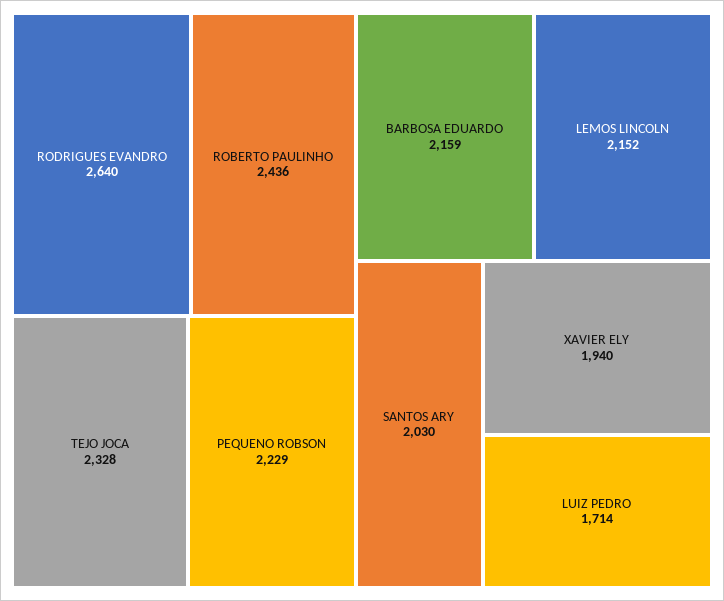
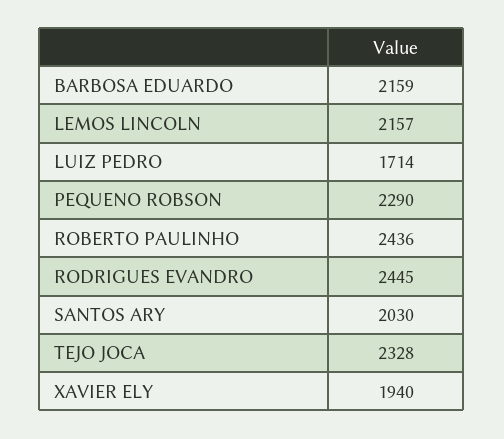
  {
-   "RODRIGUES EVANDRO": 2640,
+   "RODRIGUES EVANDRO": 2445,
    "ROBERTO PAULINHO": 2436,
    "TEJO JOCA": 2328,
-   "PEQUENO ROBSON": 2229,
+   "PEQUENO ROBSON": 2290,
    "BARBOSA EDUARDO": 2159,
-   "LEMOS LINCOLN": 2152,
+   "LEMOS LINCOLN": 2157,
    "SANTOS ARY": 2030,
    "XAVIER ELY": 1940,
    "LUIZ PEDRO": 1714
  }

